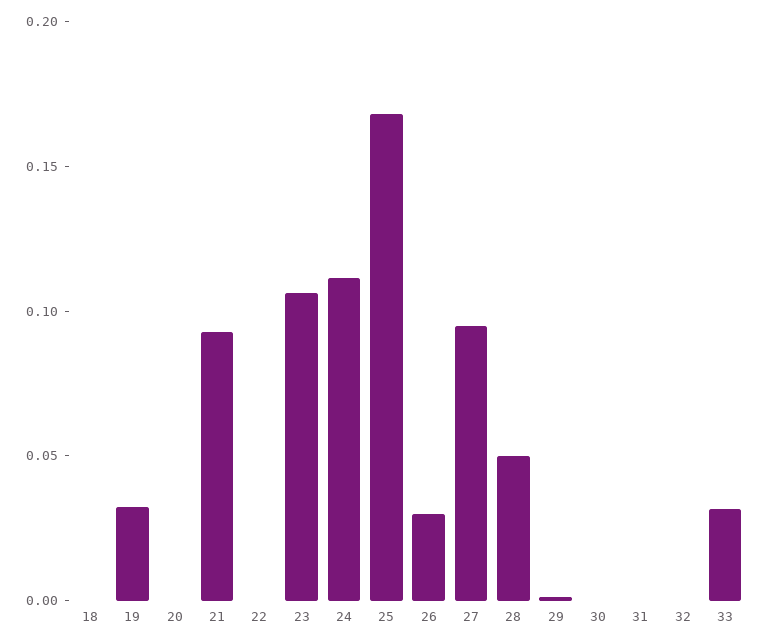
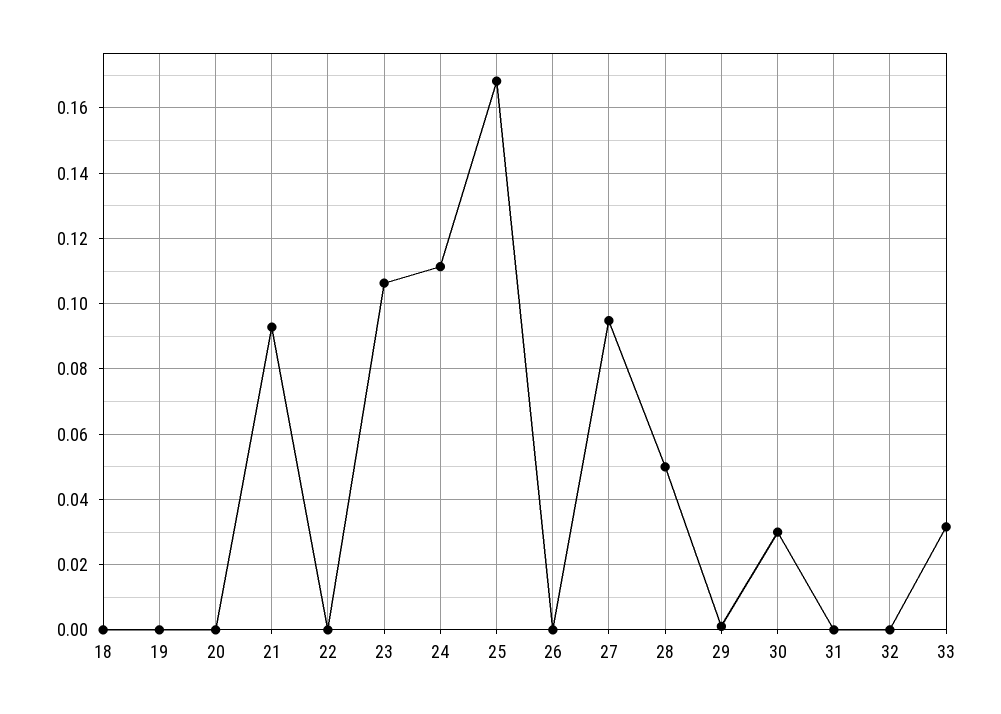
  {
    "18": 0,
-   "19": 0.03,
+   "19": 0,
    "20": 0,
    "21": 0.092,
    "22": 0,
    "23": 0.106,
    "24": 0.112,
    "25": 0.168,
-   "26": 0.03,
+   "26": 0,
    "27": 0.094,
    "28": 0.05,
    "29": 0.002,
-   "30": 0,
+   "30": 0.03,
    "31": 0,
    "32": 0,
    "33": 0.032
  }

